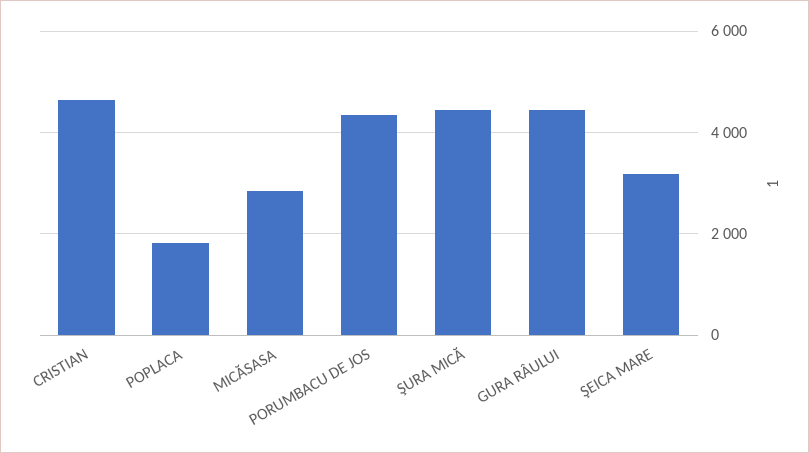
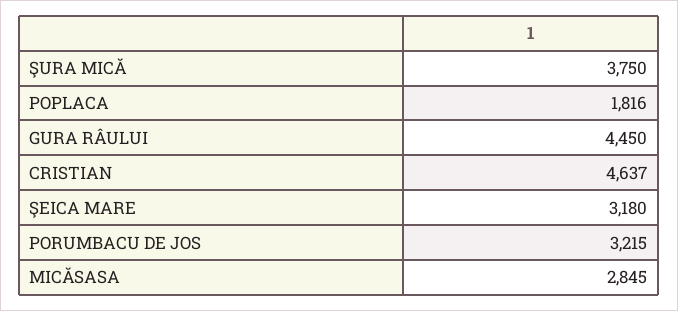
  {
    "CRISTIAN": 4637,
    "POPLACA": 1816,
    "MICĂSASA": 2845,
-   "PORUMBACU DE JOS": 4400,
+   "PORUMBACU DE JOS": 3215,
-   "ŞURA MICĂ": 4400,
+   "ŞURA MICĂ": 3750,
    "GURA RÂULUI": 4450,
    "ŞEICA MARE": 3180
  }

